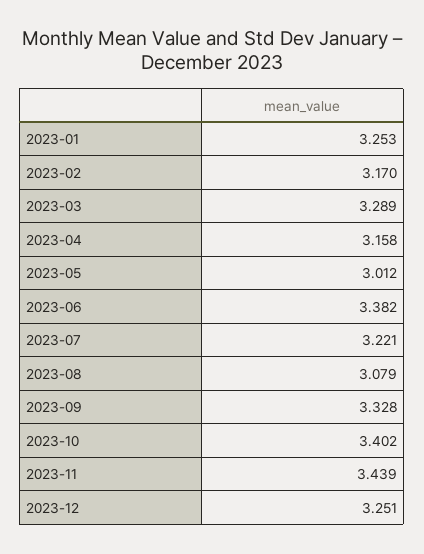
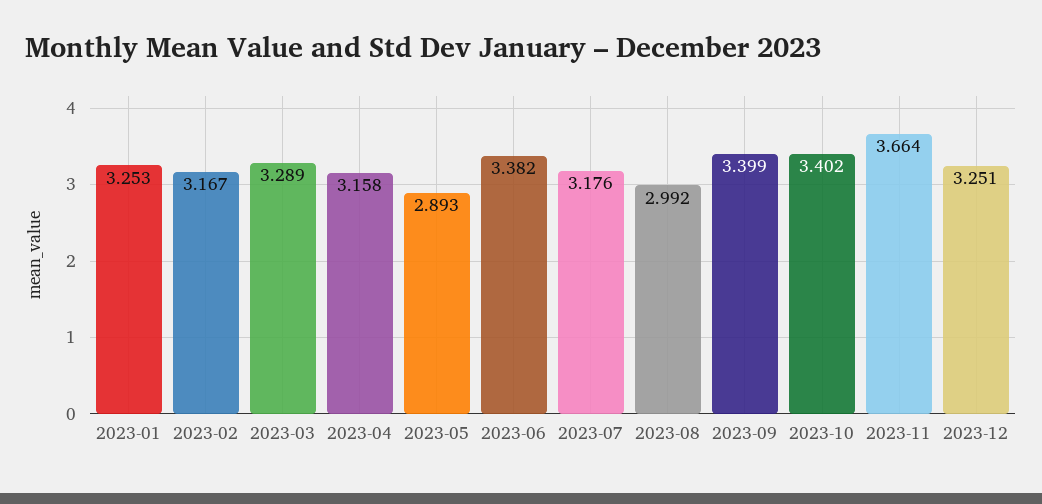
  {
    "2023-01": 3.253,
-   "2023-02": 3.17,
+   "2023-02": 3.167,
    "2023-03": 3.289,
    "2023-04": 3.158,
-   "2023-05": 3.012,
+   "2023-05": 2.893,
    "2023-06": 3.382,
-   "2023-07": 3.221,
+   "2023-07": 3.176,
-   "2023-08": 3.079,
+   "2023-08": 2.992,
-   "2023-09": 3.328,
+   "2023-09": 3.399,
    "2023-10": 3.402,
-   "2023-11": 3.439,
+   "2023-11": 3.664,
    "2023-12": 3.251
  }

